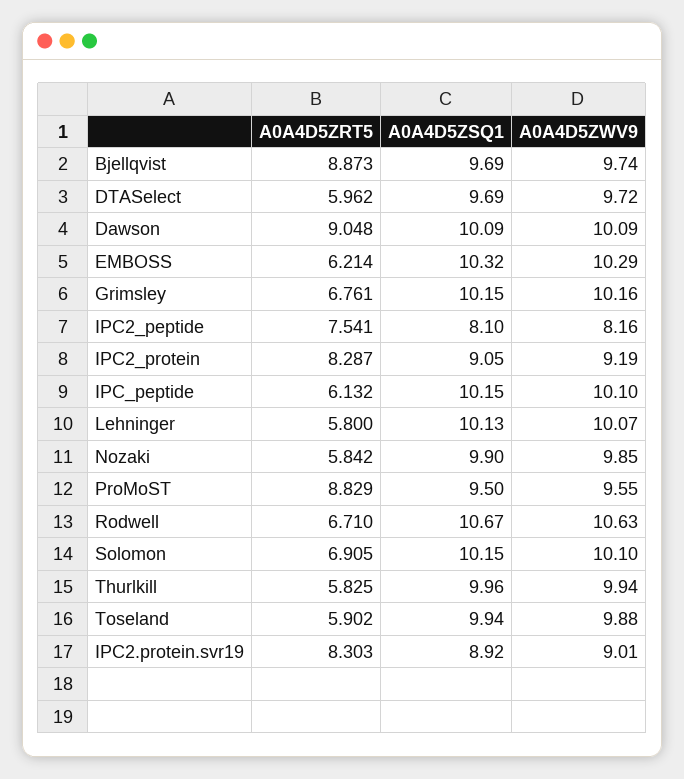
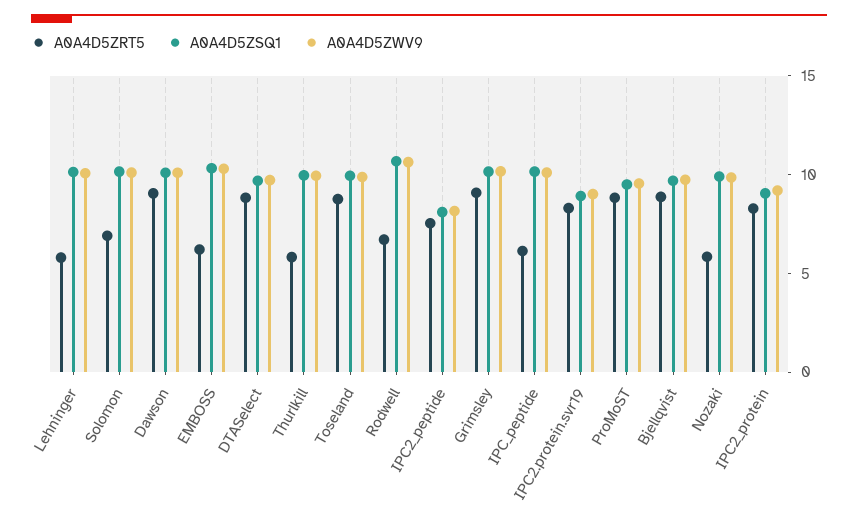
  {
    "A0A4D5ZRT5": {
      "Bjellqvist": 8.873,
-     "DTASelect": 5.962,
+     "DTASelect": 9,
      "Dawson": 9.048,
      "EMBOSS": 6.214,
-     "Grimsley": 6.761,
+     "Grimsley": 9,
      "IPC2_peptide": 7.541,
      "IPC2_protein": 8.287,
      "IPC_peptide": 6.132,
      "Lehninger": 5.8,
      "Nozaki": 5.842,
      "ProMoST": 8.829,
      "Rodwell": 6.71,
      "Solomon": 6.905,
      "Thurlkill": 5.825,
-     "Toseland": 5.902,
+     "Toseland": 9,
      "IPC2.protein.svr19": 8.303
    },
    "A0A4D5ZSQ1": {
      "Bjellqvist": 9.69,
      "DTASelect": 9.69,
      "Dawson": 10.09,
      "EMBOSS": 10.32,
      "Grimsley": 10.15,
      "IPC2_peptide": 8.1,
      "IPC2_protein": 9.05,
      "IPC_peptide": 10.15,
      "Lehninger": 10.13,
      "Nozaki": 9.9,
      "ProMoST": 9.5,
      "Rodwell": 10.67,
      "Solomon": 10.15,
      "Thurlkill": 9.96,
      "Toseland": 9.94,
      "IPC2.protein.svr19": 8.92
    },
    "A0A4D5ZWV9": {
      "Bjellqvist": 9.74,
      "DTASelect": 9.72,
      "Dawson": 10.09,
      "EMBOSS": 10.29,
      "Grimsley": 10.16,
      "IPC2_peptide": 8.16,
      "IPC2_protein": 9.19,
      "IPC_peptide": 10.1,
      "Lehninger": 10.07,
      "Nozaki": 9.85,
      "ProMoST": 9.55,
      "Rodwell": 10.63,
      "Solomon": 10.1,
      "Thurlkill": 9.94,
      "Toseland": 9.88,
      "IPC2.protein.svr19": 9.01
    }
  }

